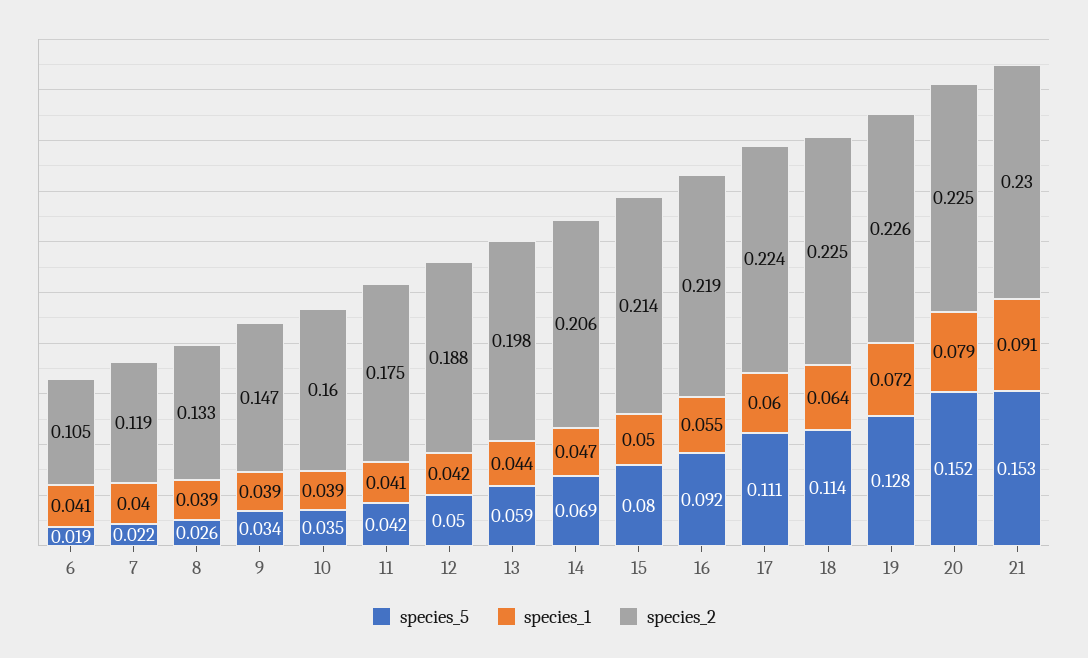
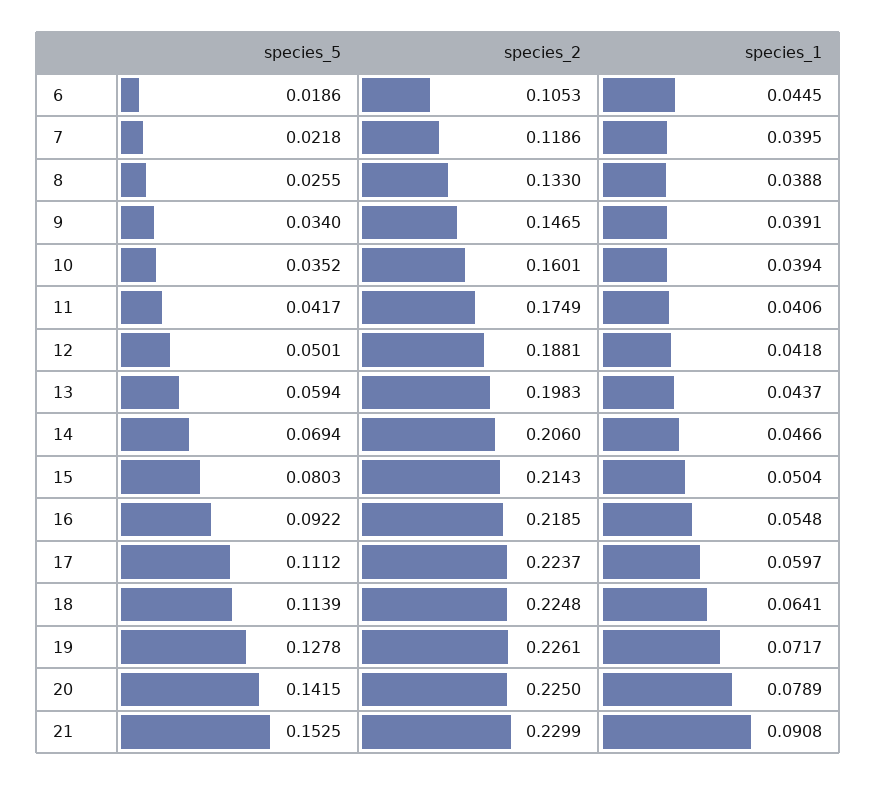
  {
    "species_5": {
      "6": 0.0186,
      "7": 0.0218,
      "8": 0.0255,
      "9": 0.034,
      "10": 0.0352,
      "11": 0.0417,
      "12": 0.0501,
      "13": 0.0594,
      "14": 0.0694,
      "15": 0.0803,
      "16": 0.0922,
      "17": 0.1112,
      "18": 0.1139,
      "19": 0.1278,
-     "20": 0.152,
+     "20": 0.1415,
      "21": 0.1525
    },
    "species_1": {
-     "6": 0.041,
+     "6": 0.0445,
      "7": 0.0395,
      "8": 0.0388,
      "9": 0.0391,
      "10": 0.0394,
      "11": 0.0406,
      "12": 0.0418,
      "13": 0.0437,
      "14": 0.0466,
      "15": 0.0504,
      "16": 0.0548,
      "17": 0.0597,
      "18": 0.0641,
      "19": 0.0717,
      "20": 0.0789,
      "21": 0.0908
    },
    "species_2": {
      "6": 0.1053,
      "7": 0.1186,
      "8": 0.133,
      "9": 0.1465,
      "10": 0.1601,
      "11": 0.1749,
      "12": 0.1881,
      "13": 0.1983,
      "14": 0.206,
      "15": 0.2143,
      "16": 0.2185,
      "17": 0.2237,
      "18": 0.2248,
      "19": 0.2261,
      "20": 0.225,
      "21": 0.2299
    }
  }

